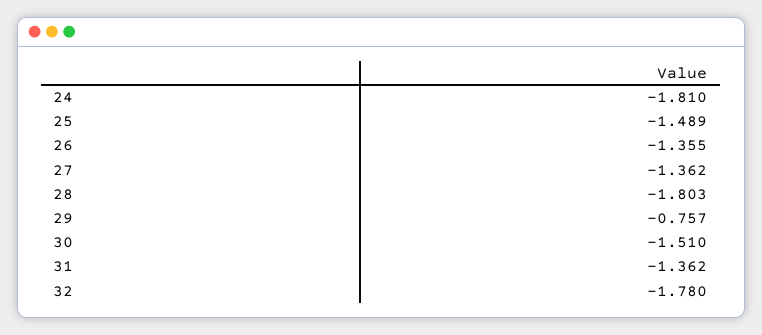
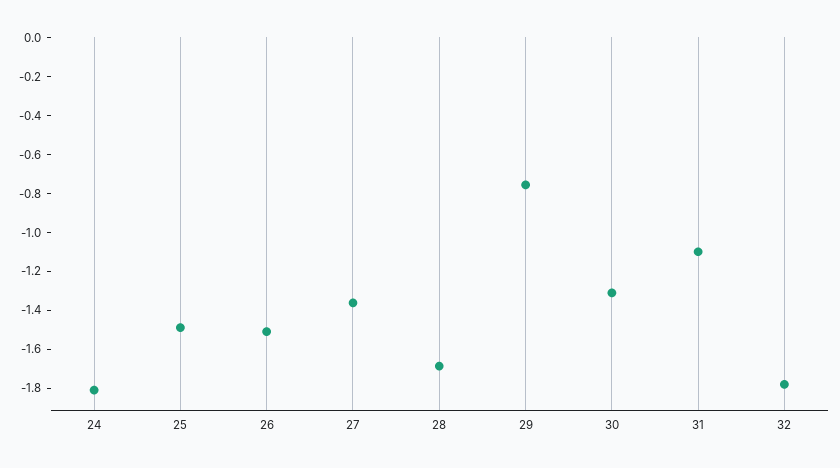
  {
    "24": -1.81,
    "25": -1.489,
-   "26": -1.355,
+   "26": -1.5,
    "27": -1.362,
-   "28": -1.803,
+   "28": -1.7,
    "29": -0.757,
-   "30": -1.51,
+   "30": -1.3,
-   "31": -1.362,
+   "31": -1.1,
    "32": -1.78
  }

